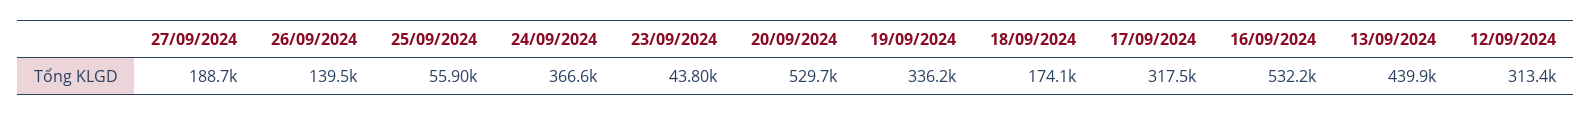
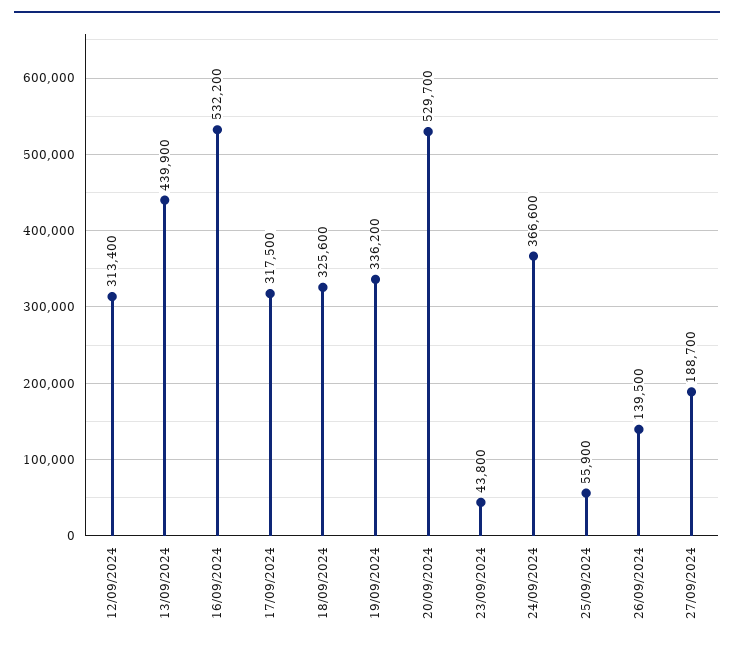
  {
    "27/09/2024": 188700,
    "26/09/2024": 139500,
    "25/09/2024": 55900,
    "24/09/2024": 366600,
    "23/09/2024": 43800,
    "20/09/2024": 529700,
    "19/09/2024": 336200,
-   "18/09/2024": 174100,
+   "18/09/2024": 325600,
    "17/09/2024": 317500,
    "16/09/2024": 532200,
    "13/09/2024": 439900,
    "12/09/2024": 313400
  }

